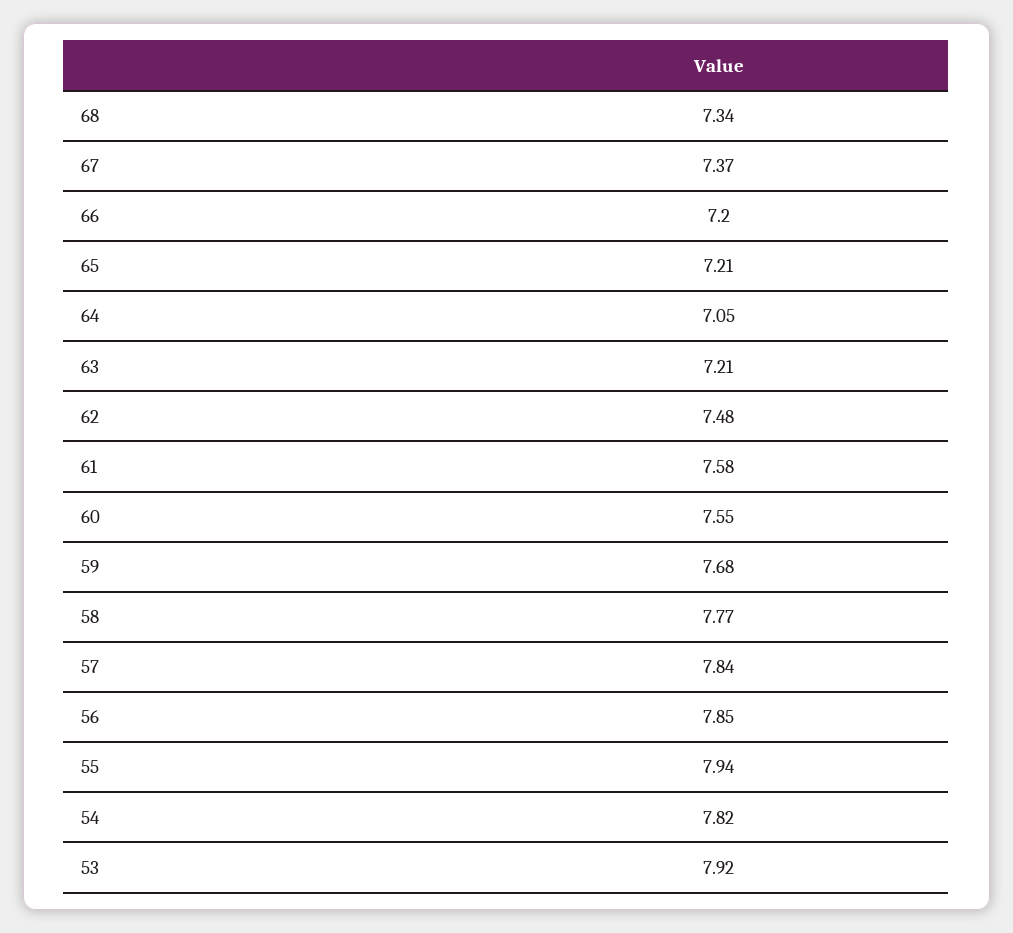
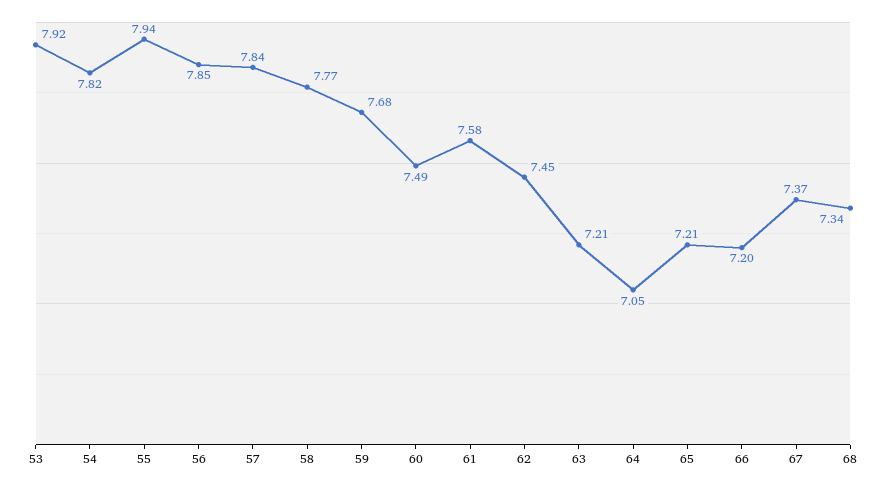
  {
    "68": 7.34,
    "67": 7.37,
    "66": 7.2,
    "65": 7.21,
    "64": 7.05,
    "63": 7.21,
-   "62": 7.48,
+   "62": 7.45,
    "61": 7.58,
-   "60": 7.55,
+   "60": 7.49,
    "59": 7.68,
    "58": 7.77,
    "57": 7.84,
    "56": 7.85,
    "55": 7.94,
    "54": 7.82,
    "53": 7.92
  }

